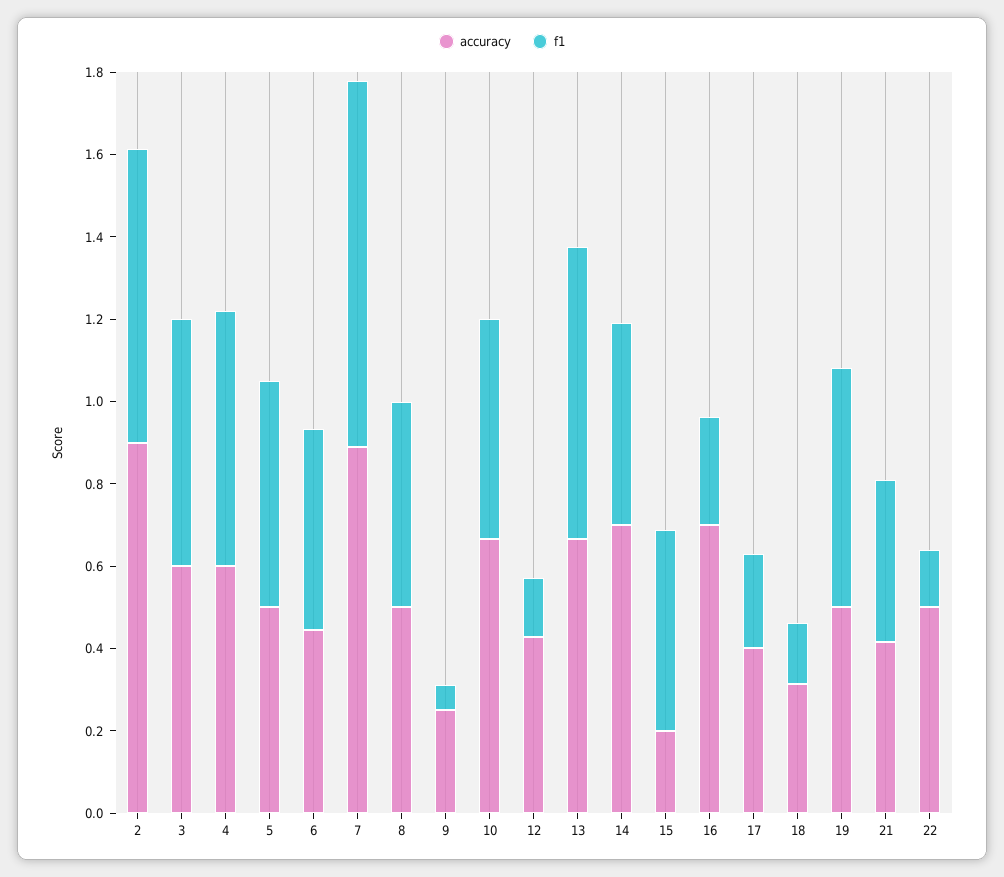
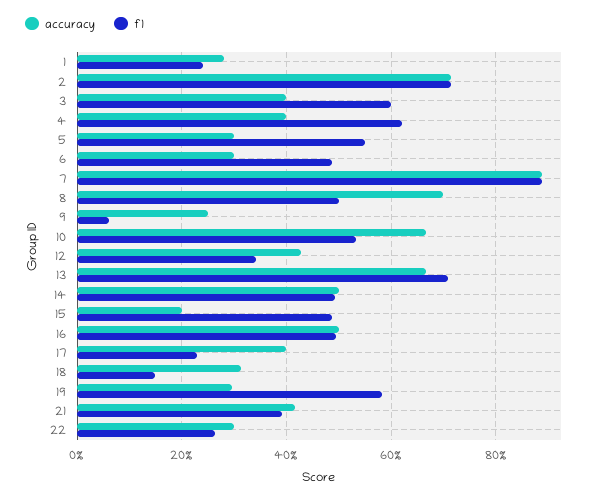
  {
    "accuracy": {
-     "2": 0.9,
+     "2": 0.72,
-     "3": 0.6,
+     "3": 0.4,
-     "4": 0.6,
+     "4": 0.4,
-     "5": 0.5,
+     "5": 0.3,
-     "6": 0.45,
+     "6": 0.3,
      "7": 0.88,
-     "8": 0.5,
+     "8": 0.7,
      "9": 0.26,
      "10": 0.66,
      "12": 0.42,
      "13": 0.66,
-     "14": 0.7,
+     "14": 0.5,
      "15": 0.2,
-     "16": 0.7,
+     "16": 0.5,
      "17": 0.4,
      "18": 0.32,
-     "19": 0.5,
+     "19": 0.3,
      "21": 0.42,
-     "22": 0.5
+     "22": 0.3,
+     "1": 0.28
    },
    "f1": {
      "2": 0.72,
      "3": 0.6,
      "4": 0.62,
      "5": 0.54,
      "6": 0.48,
      "7": 0.88,
      "8": 0.5,
      "9": 0.06,
      "10": 0.54,
-     "12": 0.15,
+     "12": 0.34,
      "13": 0.7,
      "14": 0.5,
      "15": 0.48,
-     "16": 0.25,
+     "16": 0.5,
      "17": 0.22,
      "18": 0.14,
      "19": 0.58,
      "21": 0.4,
-     "22": 0.15
+     "22": 0.26,
+     "1": 0.24
    }
  }

